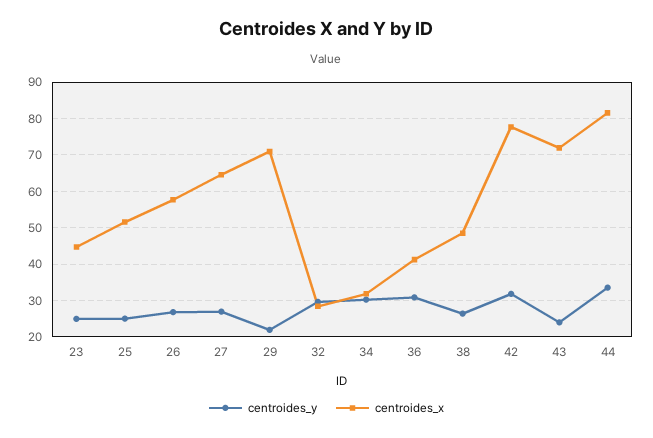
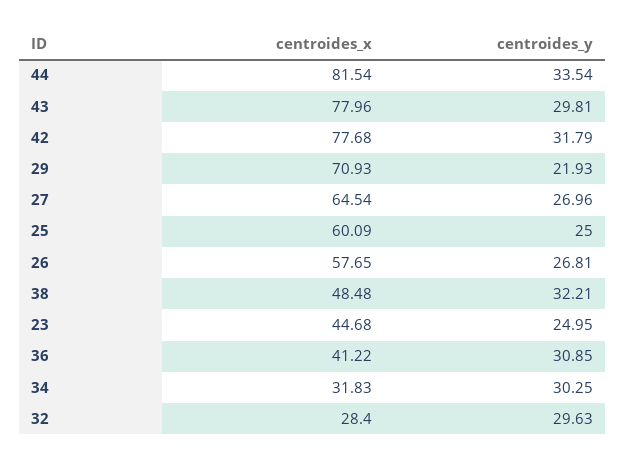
  {
    "centroides_y": {
      "23": 24.95,
      "25": 25,
      "26": 26.81,
      "27": 26.96,
      "29": 21.93,
      "32": 29.63,
      "34": 30.25,
      "36": 30.85,
-     "38": 26,
+     "38": 32.21,
      "42": 31.79,
-     "43": 24,
+     "43": 29.81,
      "44": 33.54
    },
    "centroides_x": {
      "23": 44.68,
-     "25": 52,
+     "25": 60.09,
      "26": 57.65,
      "27": 64.54,
      "29": 70.93,
      "32": 28.4,
      "34": 31.83,
      "36": 41.22,
      "38": 48.48,
      "42": 77.68,
-     "43": 72,
+     "43": 77.96,
      "44": 81.54
    }
  }

